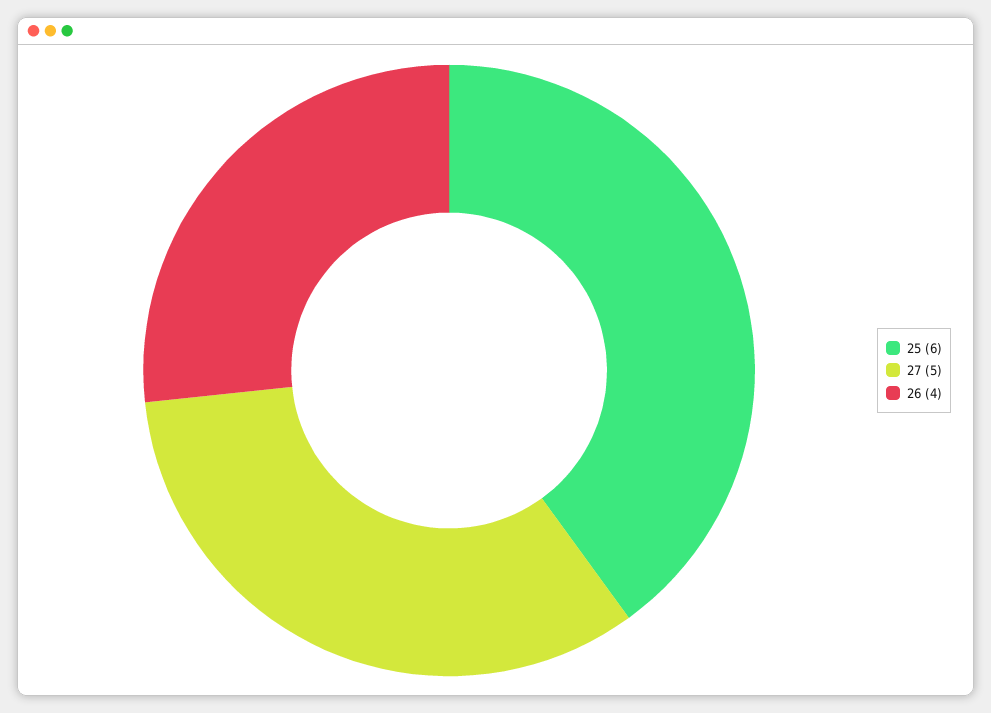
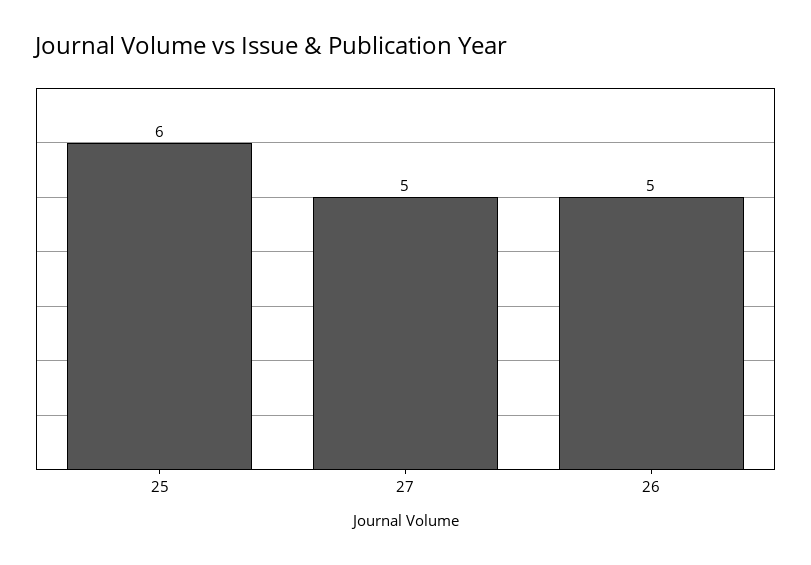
  {
    "25": 6,
    "27": 5,
-   "26": 4
+   "26": 5
  }

